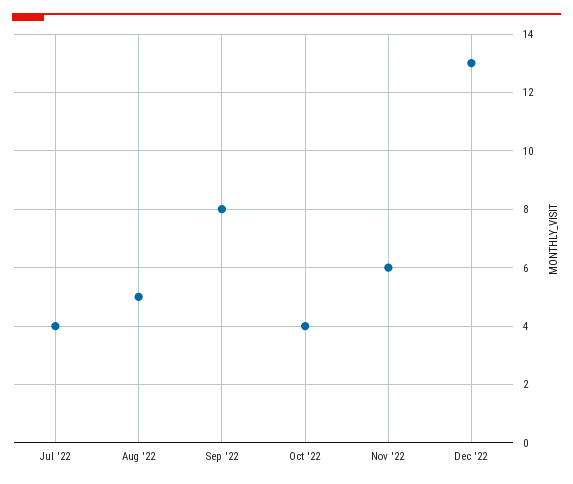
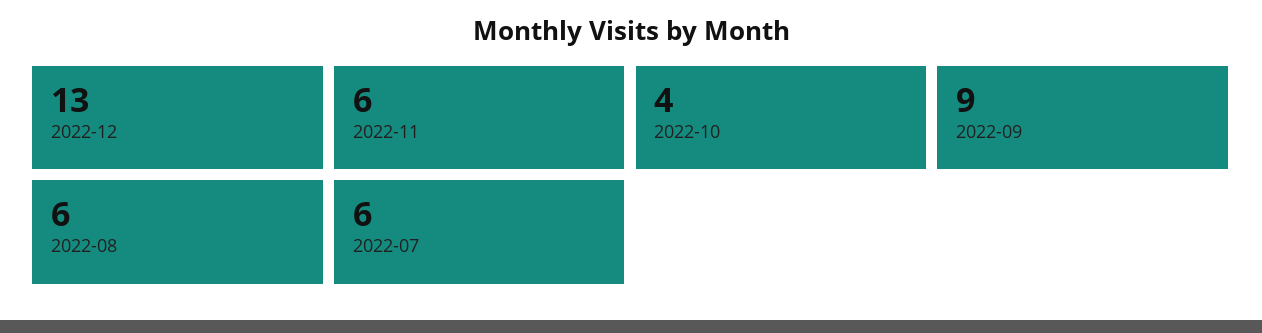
  {
-   "Jul '22": 4,
+   "Jul '22": 6,
-   "Aug '22": 5,
+   "Aug '22": 6,
-   "Sep '22": 8,
+   "Sep '22": 9,
    "Oct '22": 4,
    "Nov '22": 6,
    "Dec '22": 13
  }

